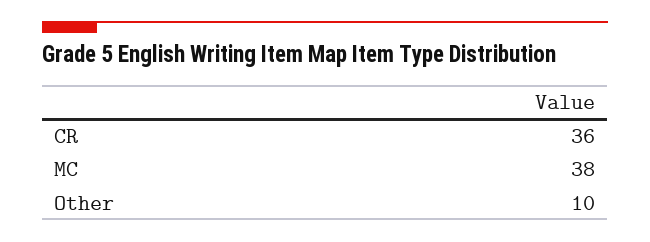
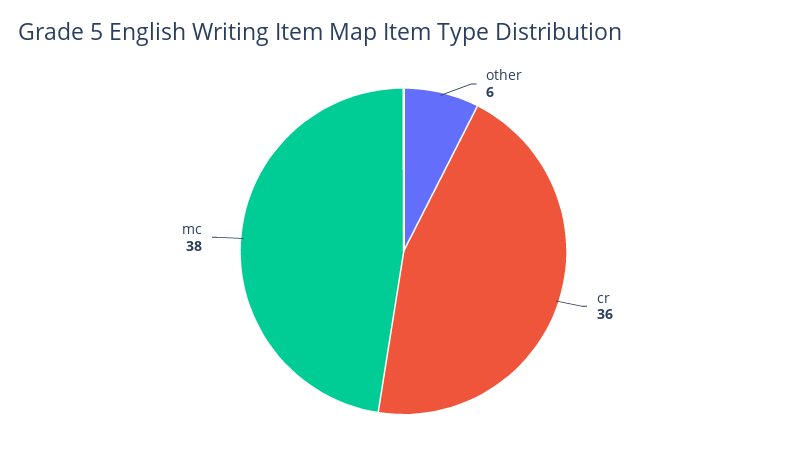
  {
    "CR": 36,
    "MC": 38,
-   "Other": 10
+   "Other": 6
  }

